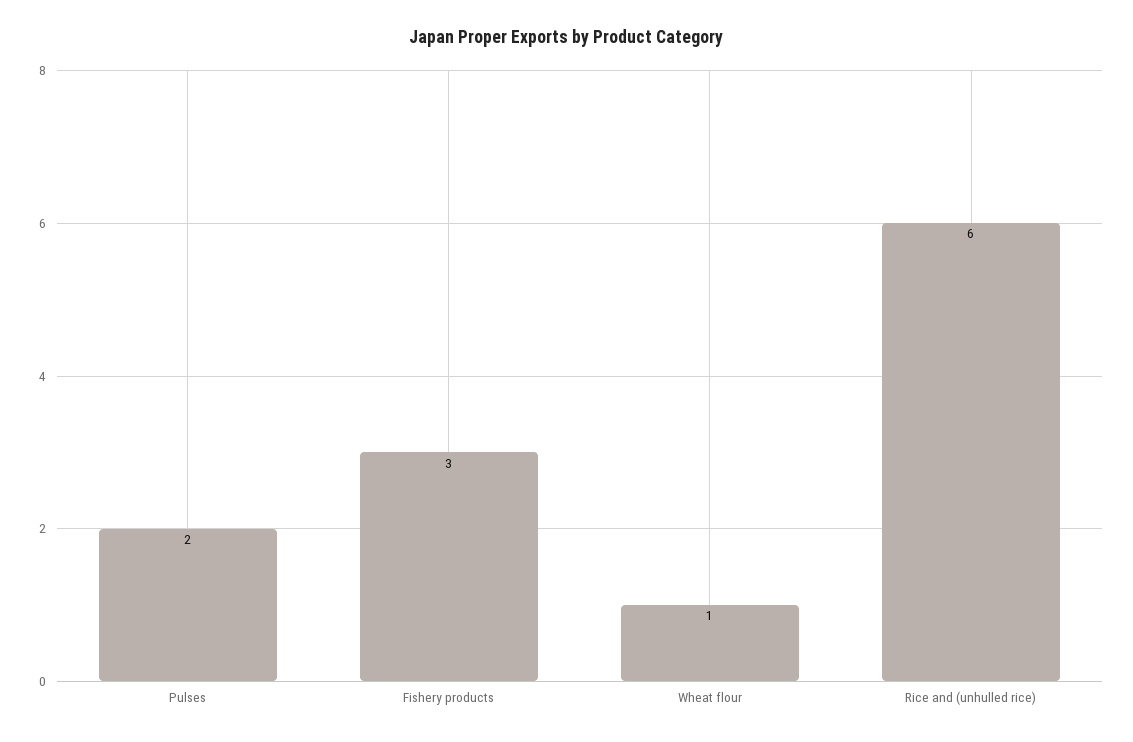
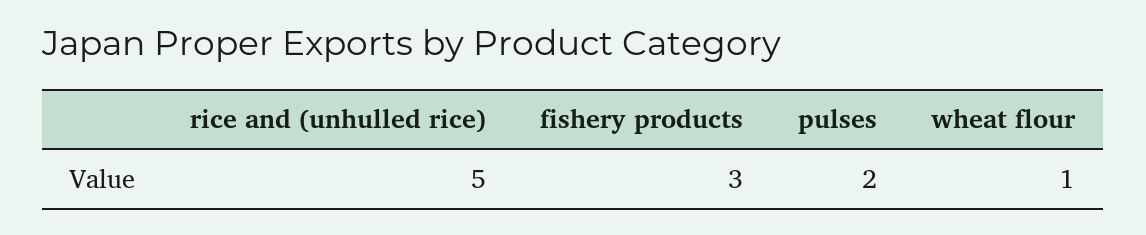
  {
    "Pulses": 2,
    "Fishery products": 3,
    "Wheat flour": 1,
-   "Rice and (unhulled rice)": 6
+   "Rice and (unhulled rice)": 5
  }

